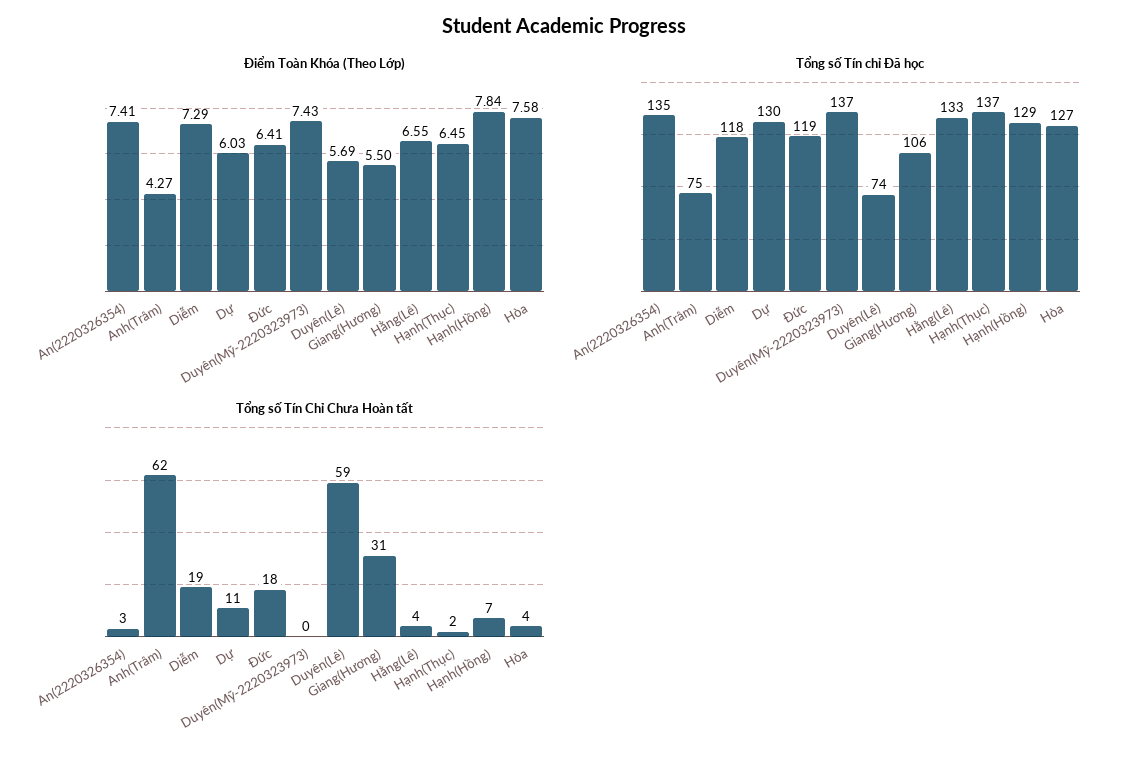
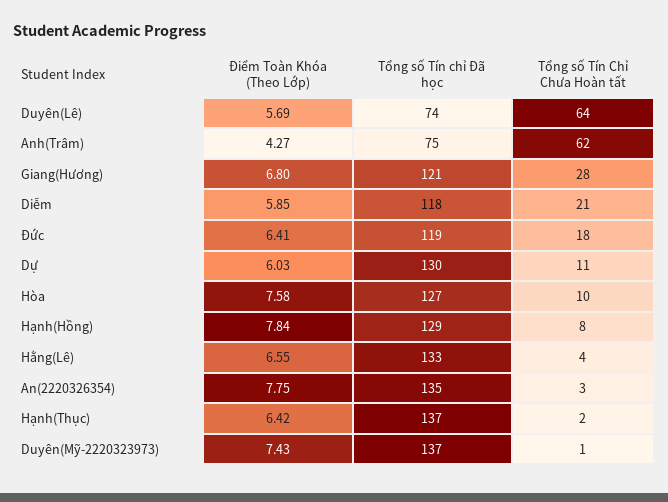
  {
    "Điểm Toàn Khóa (Theo Lớp)": {
-     "An(2220326354)": 7.41,
+     "An(2220326354)": 7.75,
      "Anh(Trâm)": 4.27,
-     "Diễm": 7.29,
+     "Diễm": 5.85,
      "Dự": 6.03,
      "Đức": 6.41,
      "Duyên(Mỹ-2220323973)": 7.43,
      "Duyên(Lê)": 5.69,
-     "Giang(Hương)": 5.5,
+     "Giang(Hương)": 6.8,
      "Hằng(Lê)": 6.55,
-     "Hạnh(Thục)": 6.45,
+     "Hạnh(Thục)": 6.42,
      "Hạnh(Hồng)": 7.84,
      "Hòa": 7.58
    },
    "Tổng số Tín chỉ Đã học": {
      "An(2220326354)": 135,
      "Anh(Trâm)": 75,
      "Diễm": 118,
      "Dự": 130,
      "Đức": 119,
      "Duyên(Mỹ-2220323973)": 137,
      "Duyên(Lê)": 74,
-     "Giang(Hương)": 106,
+     "Giang(Hương)": 121,
      "Hằng(Lê)": 133,
      "Hạnh(Thục)": 137,
      "Hạnh(Hồng)": 129,
      "Hòa": 127
    },
    "Tổng số Tín Chỉ Chưa Hoàn tất": {
      "An(2220326354)": 3,
      "Anh(Trâm)": 62,
-     "Diễm": 19,
+     "Diễm": 21,
      "Dự": 11,
      "Đức": 18,
-     "Duyên(Mỹ-2220323973)": 0,
+     "Duyên(Mỹ-2220323973)": 1,
-     "Duyên(Lê)": 59,
+     "Duyên(Lê)": 64,
-     "Giang(Hương)": 31,
+     "Giang(Hương)": 28,
      "Hằng(Lê)": 4,
      "Hạnh(Thục)": 2,
-     "Hạnh(Hồng)": 7,
+     "Hạnh(Hồng)": 8,
-     "Hòa": 4
+     "Hòa": 10
    }
  }

